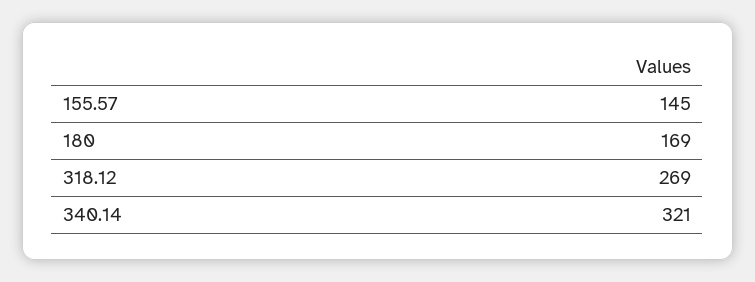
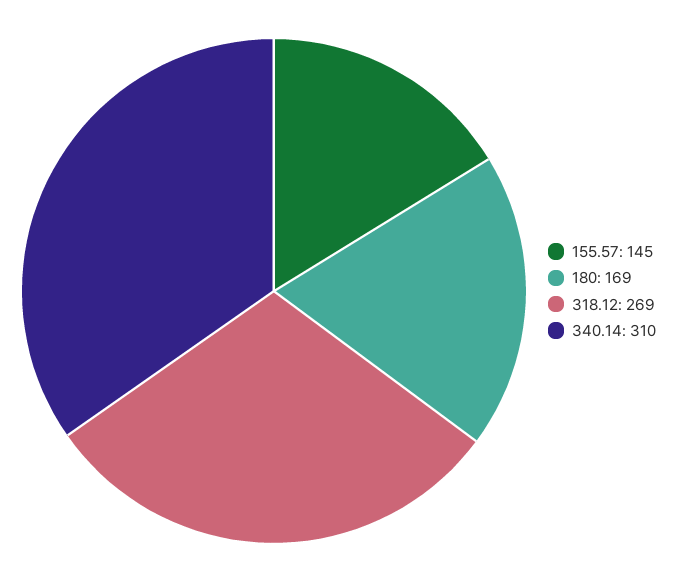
  {
    "155.57": 145,
    "180": 169,
    "318.12": 269,
-   "340.14": 321
+   "340.14": 310
  }

